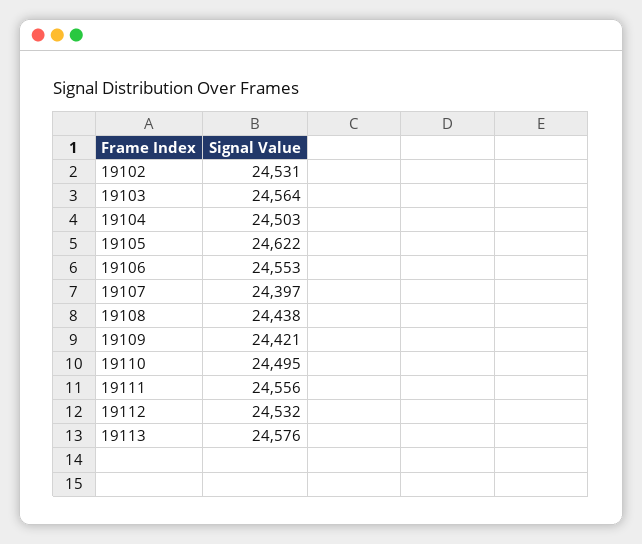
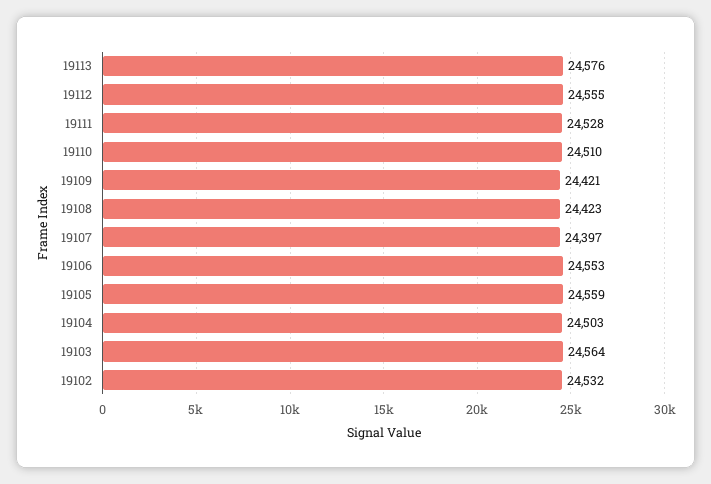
  {
-   "19102": 24531,
+   "19102": 24532,
    "19103": 24564,
    "19104": 24503,
-   "19105": 24622,
+   "19105": 24559,
    "19106": 24553,
    "19107": 24397,
-   "19108": 24438,
+   "19108": 24423,
    "19109": 24421,
-   "19110": 24495,
+   "19110": 24510,
-   "19111": 24556,
+   "19111": 24528,
-   "19112": 24532,
+   "19112": 24555,
    "19113": 24576
  }

